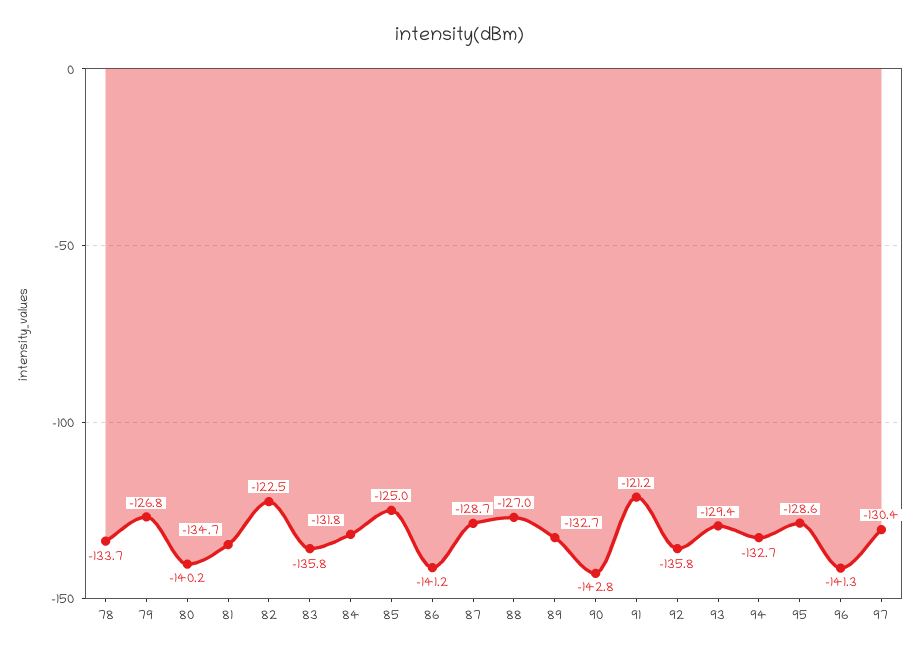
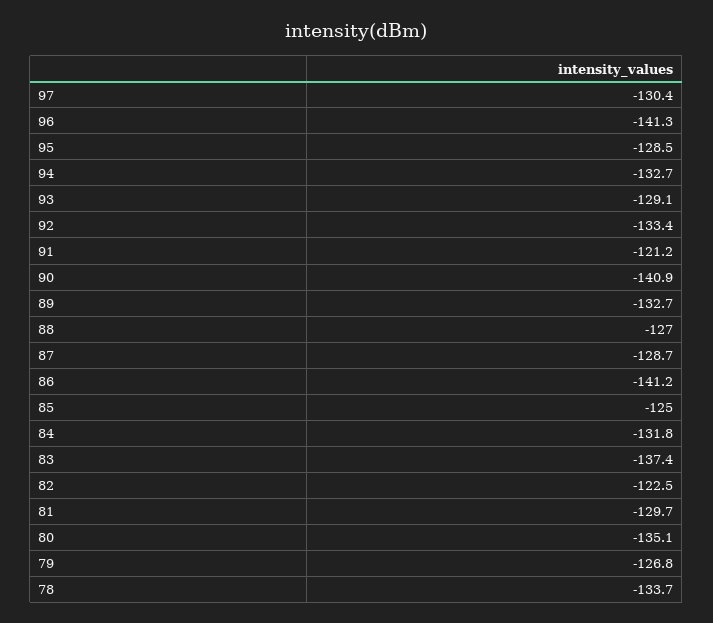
  {
    "78": -133.7,
    "79": -126.8,
-   "80": -140.2,
+   "80": -135.1,
-   "81": -134.7,
+   "81": -129.7,
    "82": -122.5,
-   "83": -135.8,
+   "83": -137.4,
    "84": -131.8,
    "85": -125,
    "86": -141.2,
    "87": -128.7,
    "88": -127,
    "89": -132.7,
-   "90": -142.8,
+   "90": -140.9,
    "91": -121.2,
-   "92": -135.8,
+   "92": -133.4,
-   "93": -129.4,
+   "93": -129.1,
    "94": -132.7,
-   "95": -128.6,
+   "95": -128.5,
    "96": -141.3,
    "97": -130.4
  }

